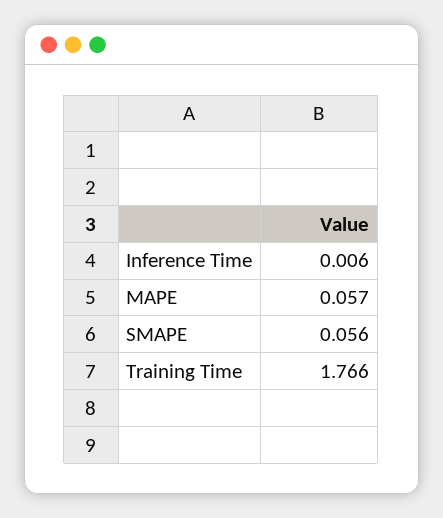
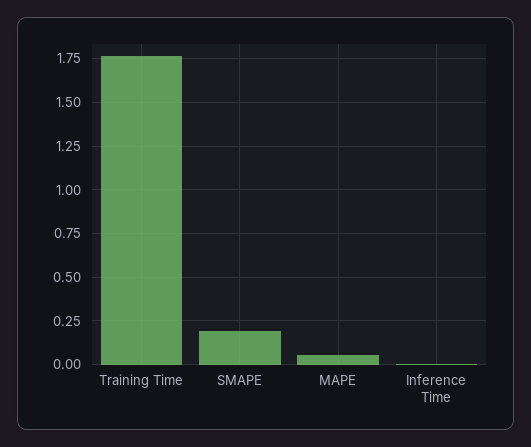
  {
    "Inference Time": 0.006,
    "MAPE": 0.057,
-   "SMAPE": 0.056,
+   "SMAPE": 0.2,
    "Training Time": 1.766
  }

